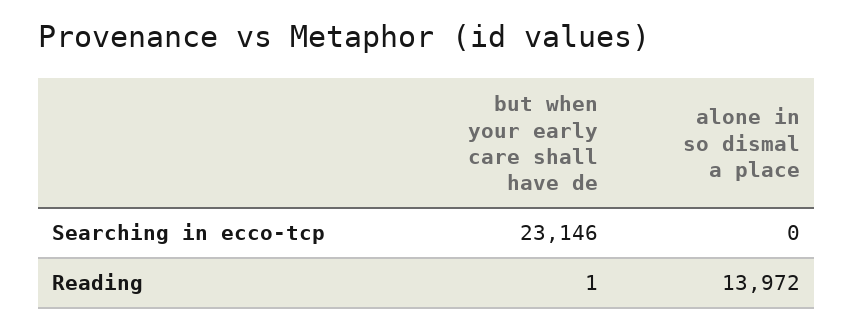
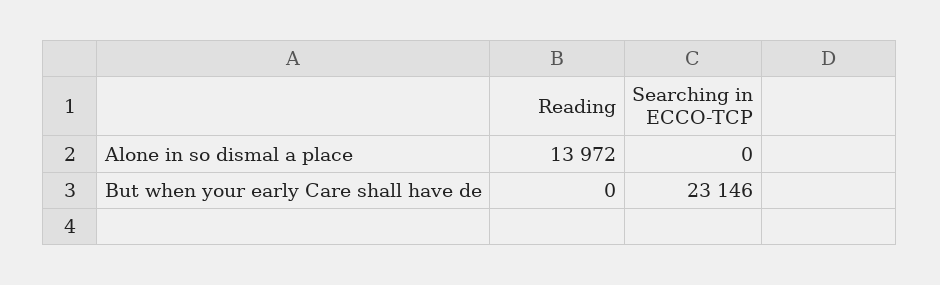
  {
    "but when your early care shall have de": {
      "Searching in ecco-tcp": 23146,
-     "Reading": 1
+     "Reading": 0
    },
    "alone in so dismal a place": {
      "Searching in ecco-tcp": 0,
      "Reading": 13972
    }
  }

